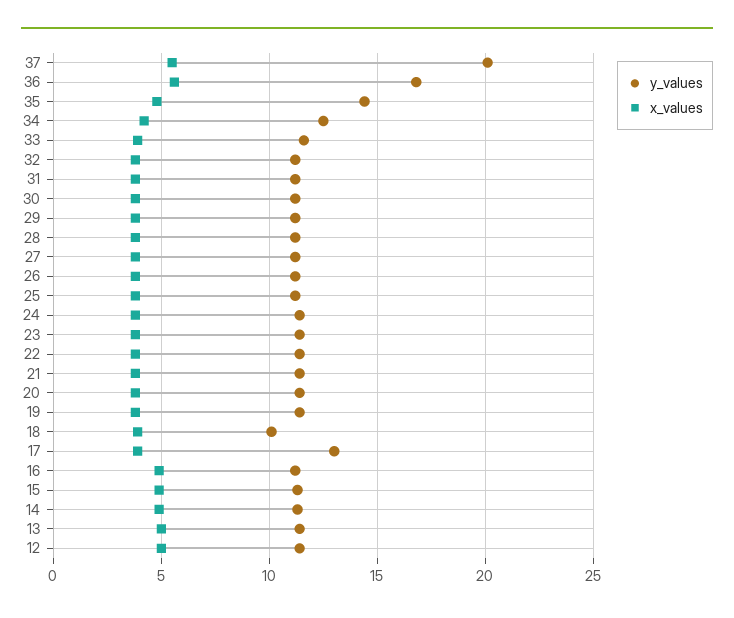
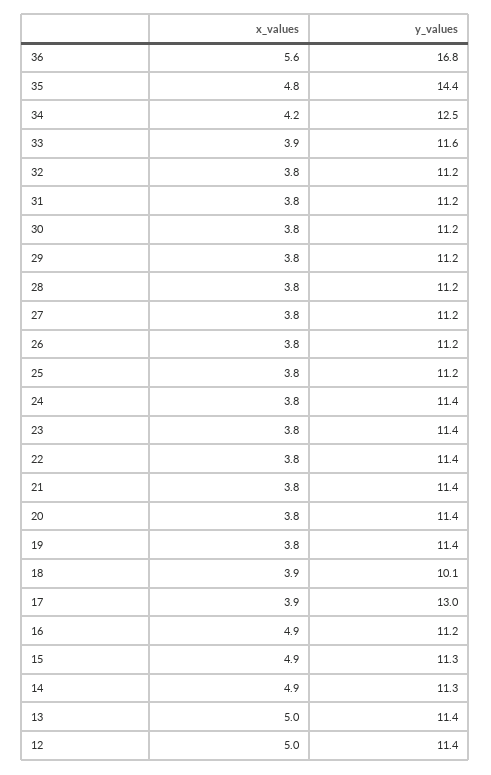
  {
    "y_values": {
-     "37": 20,
      "36": 16.8,
      "35": 14.4,
      "34": 12.5,
      "33": 11.6,
      "32": 11.2,
      "31": 11.2,
      "30": 11.2,
      "29": 11.2,
      "28": 11.2,
      "27": 11.2,
      "26": 11.2,
      "25": 11.2,
      "24": 11.4,
      "23": 11.4,
      "22": 11.4,
      "21": 11.4,
      "20": 11.4,
      "19": 11.4,
      "18": 10.1,
      "17": 13,
      "16": 11.2,
      "15": 11.3,
      "14": 11.3,
      "13": 11.4,
      "12": 11.4
    },
    "x_values": {
-     "37": 5.5,
      "36": 5.6,
      "35": 4.8,
      "34": 4.2,
      "33": 3.9,
      "32": 3.8,
      "31": 3.8,
      "30": 3.8,
      "29": 3.8,
      "28": 3.8,
      "27": 3.8,
      "26": 3.8,
      "25": 3.8,
      "24": 3.8,
      "23": 3.8,
      "22": 3.8,
      "21": 3.8,
      "20": 3.8,
      "19": 3.8,
      "18": 3.9,
      "17": 3.9,
      "16": 4.9,
      "15": 4.9,
      "14": 4.9,
      "13": 5,
      "12": 5
    }
  }

